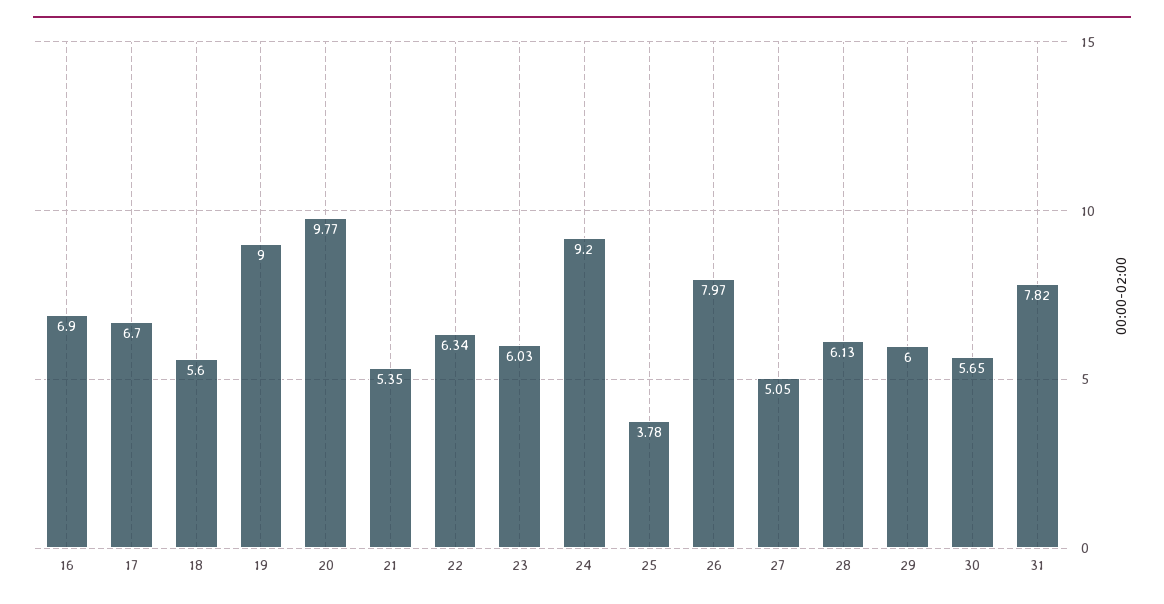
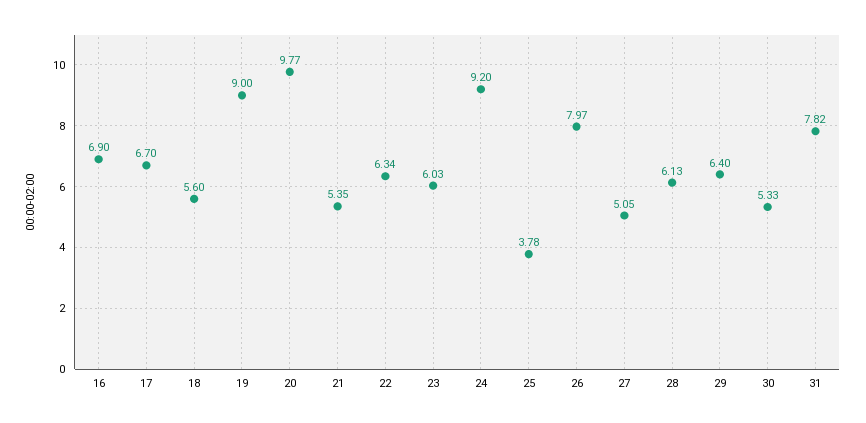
  {
    "16": 6.9,
    "17": 6.7,
    "18": 5.6,
    "19": 9,
    "20": 9.77,
    "21": 5.35,
    "22": 6.34,
    "23": 6.03,
    "24": 9.2,
    "25": 3.78,
    "26": 7.97,
    "27": 5.05,
    "28": 6.13,
-   "29": 6,
+   "29": 6.4,
-   "30": 5.65,
+   "30": 5.33,
    "31": 7.82
  }

